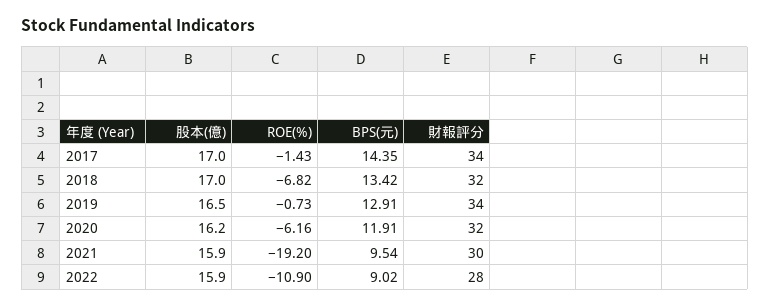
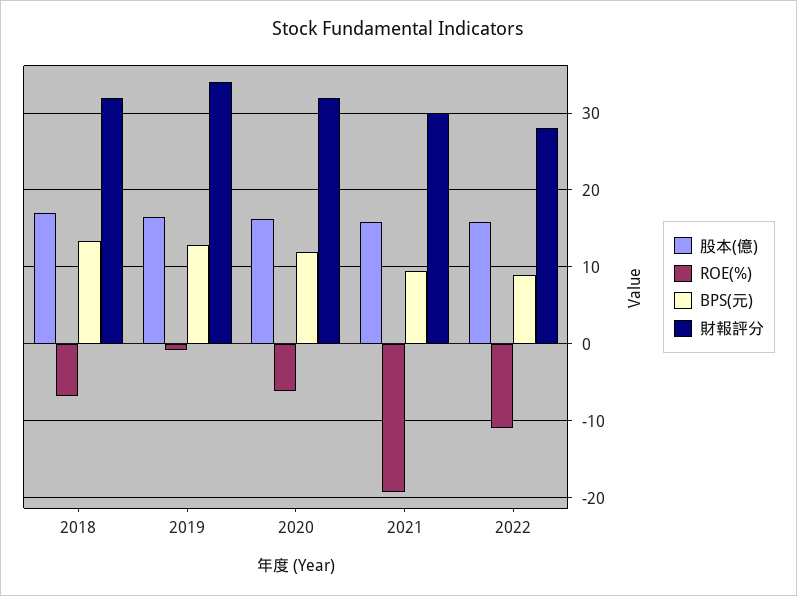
  {
    "股本(億)": {
-     "2017": 17,
      "2018": 17,
      "2019": 16.5,
      "2020": 16.2,
      "2021": 15.9,
      "2022": 15.9
    },
    "ROE(%)": {
-     "2017": -1.43,
      "2018": -6.82,
      "2019": -0.73,
      "2020": -6.16,
      "2021": -19.2,
      "2022": -10.9
    },
    "BPS(元)": {
-     "2017": 14.35,
      "2018": 13.42,
      "2019": 12.91,
      "2020": 11.91,
      "2021": 9.54,
      "2022": 9.02
    },
    "財報評分": {
-     "2017": 34,
      "2018": 32,
      "2019": 34,
      "2020": 32,
      "2021": 30,
      "2022": 28
    }
  }

